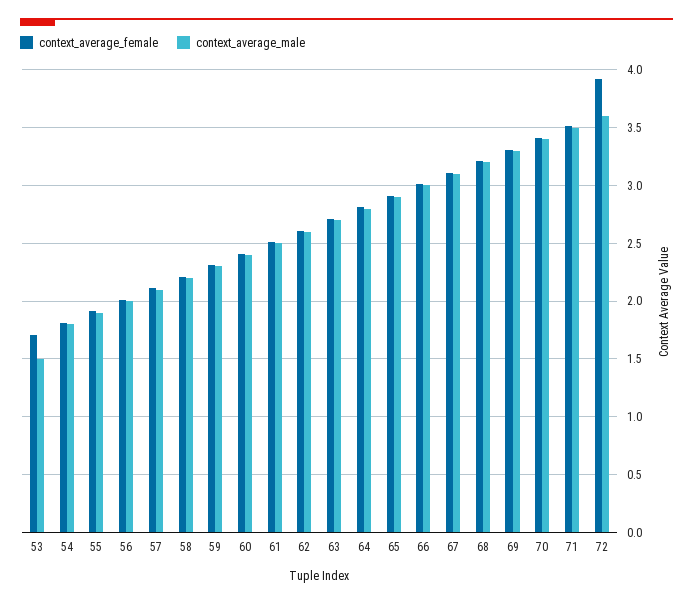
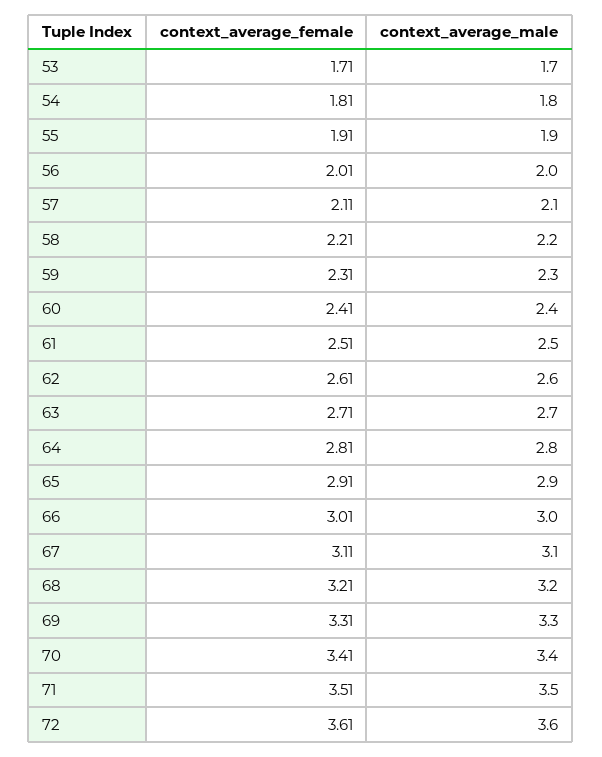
  {
    "context_average_female": {
      "53": 1.71,
      "54": 1.81,
      "55": 1.91,
      "56": 2.01,
      "57": 2.11,
      "58": 2.21,
      "59": 2.31,
      "60": 2.41,
      "61": 2.51,
      "62": 2.61,
      "63": 2.71,
      "64": 2.81,
      "65": 2.91,
      "66": 3.01,
      "67": 3.11,
      "68": 3.21,
      "69": 3.31,
      "70": 3.41,
      "71": 3.51,
-     "72": 3.9
+     "72": 3.61
    },
    "context_average_male": {
-     "53": 1.5,
+     "53": 1.7,
      "54": 1.8,
      "55": 1.9,
      "56": 2,
      "57": 2.1,
      "58": 2.2,
      "59": 2.3,
      "60": 2.4,
      "61": 2.5,
      "62": 2.6,
      "63": 2.7,
      "64": 2.8,
      "65": 2.9,
      "66": 3,
      "67": 3.1,
      "68": 3.2,
      "69": 3.3,
      "70": 3.4,
      "71": 3.5,
      "72": 3.6
    }
  }

